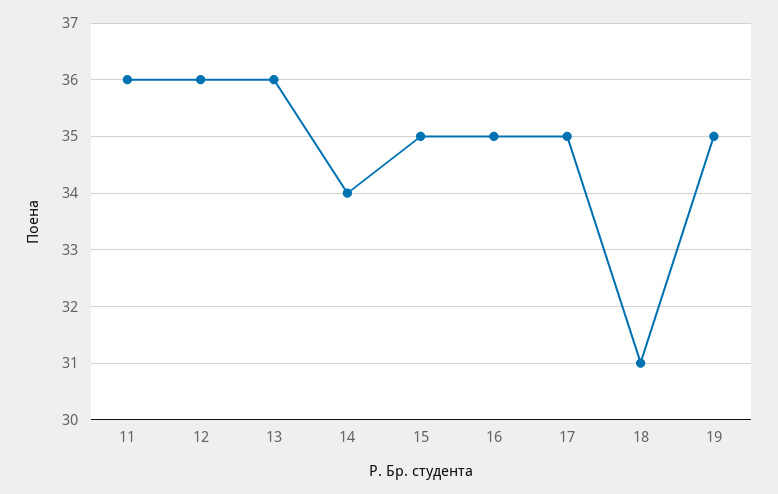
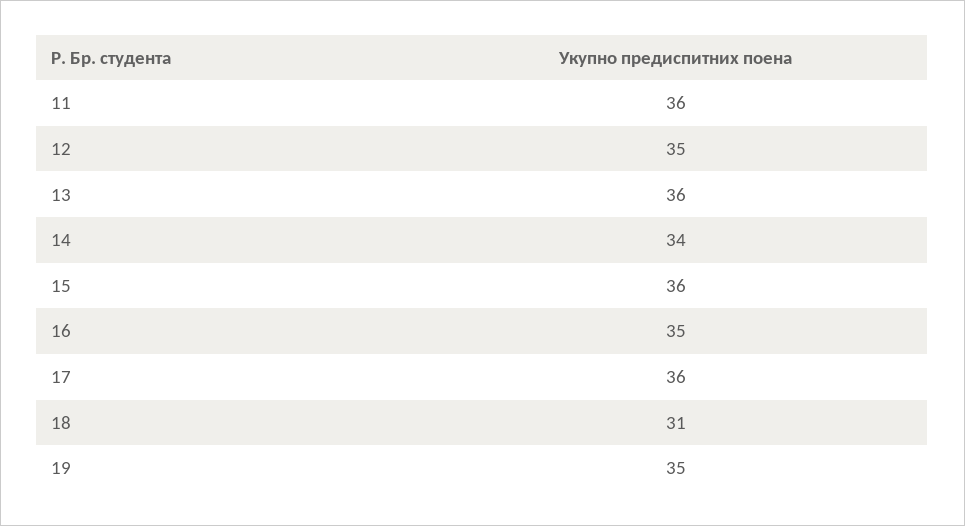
  {
    "11": 36,
-   "12": 36,
+   "12": 35,
    "13": 36,
    "14": 34,
-   "15": 35,
+   "15": 36,
    "16": 35,
-   "17": 35,
+   "17": 36,
    "18": 31,
    "19": 35
  }

